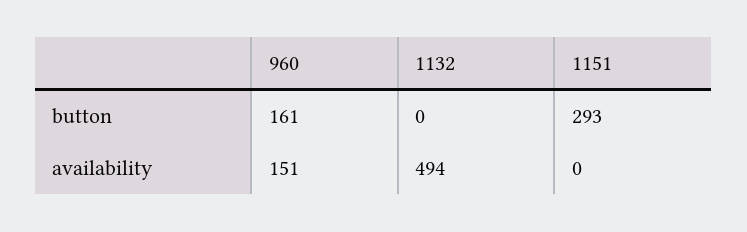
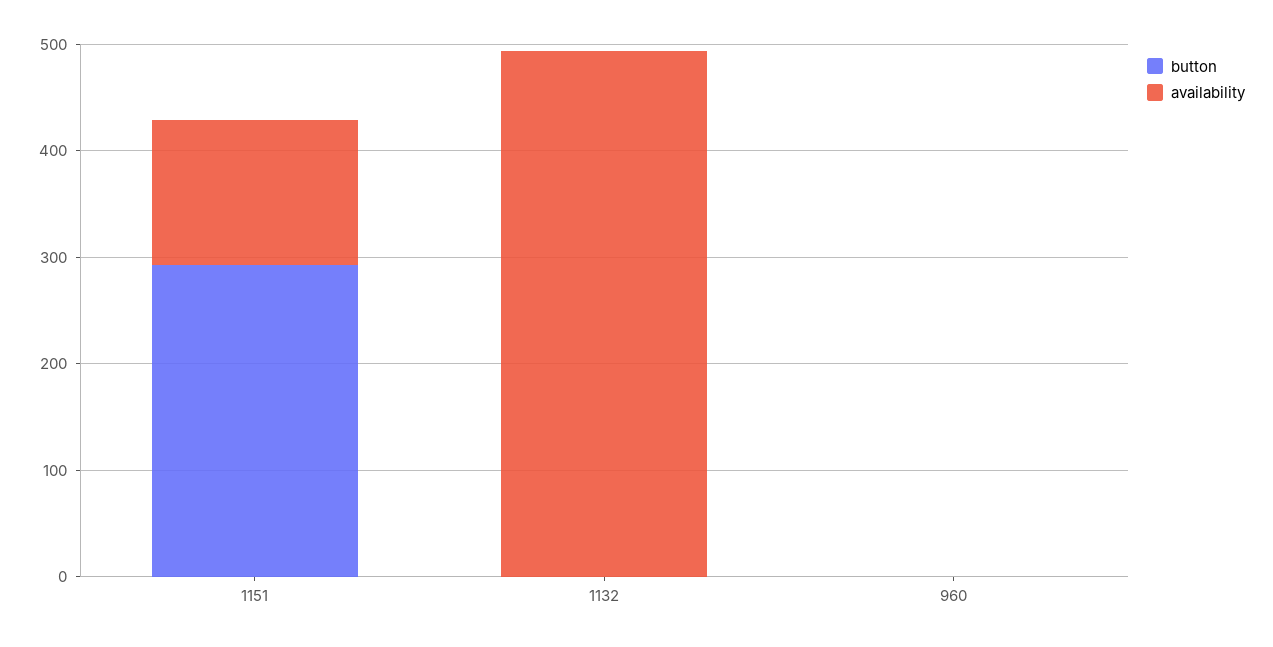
  {
    "button": {
-     "960": 161,
+     "960": 0,
      "1132": 0,
      "1151": 293
    },
    "availability": {
-     "960": 151,
+     "960": 0,
      "1132": 494,
-     "1151": 0
+     "1151": 140
    }
  }

